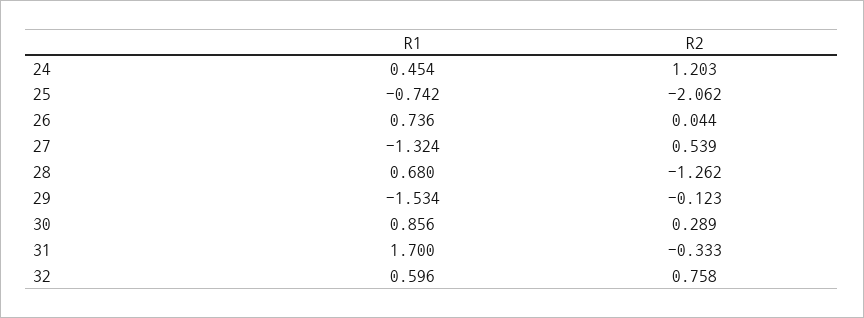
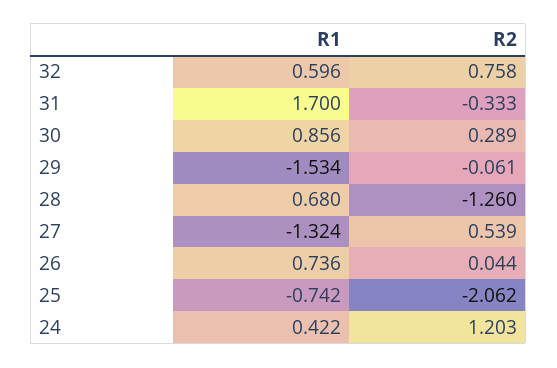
  {
    "R1": {
-     "24": 0.454,
+     "24": 0.422,
      "25": -0.742,
      "26": 0.736,
      "27": -1.324,
      "28": 0.68,
      "29": -1.534,
      "30": 0.856,
      "31": 1.7,
      "32": 0.596
    },
    "R2": {
      "24": 1.203,
      "25": -2.062,
      "26": 0.044,
      "27": 0.539,
-     "28": -1.262,
+     "28": -1.26,
-     "29": -0.123,
+     "29": -0.061,
      "30": 0.289,
      "31": -0.333,
      "32": 0.758
    }
  }

